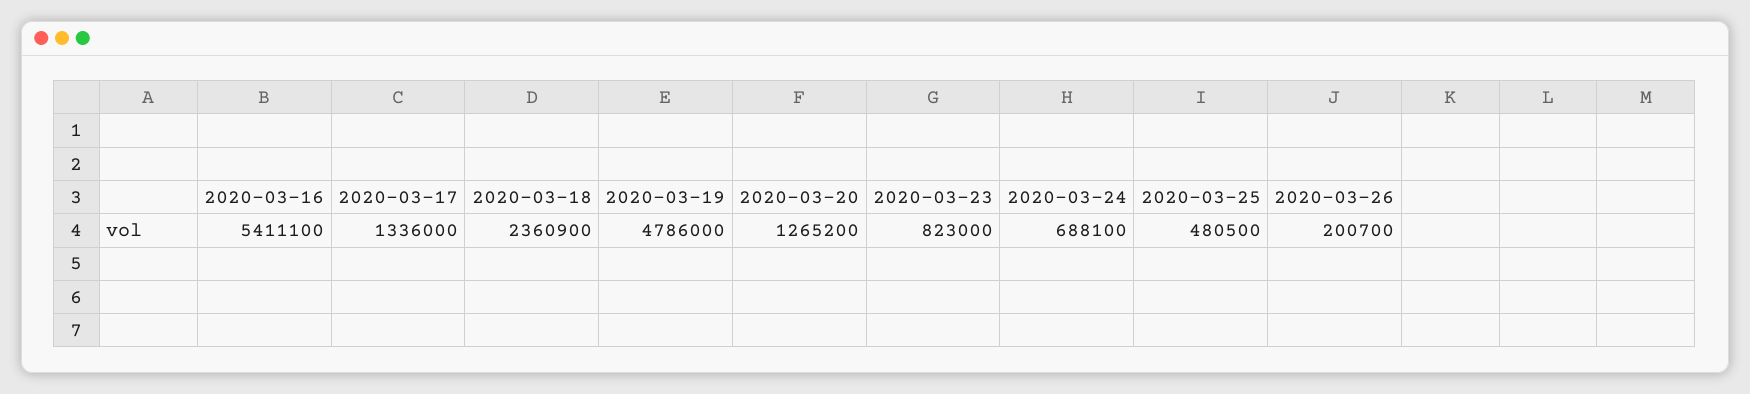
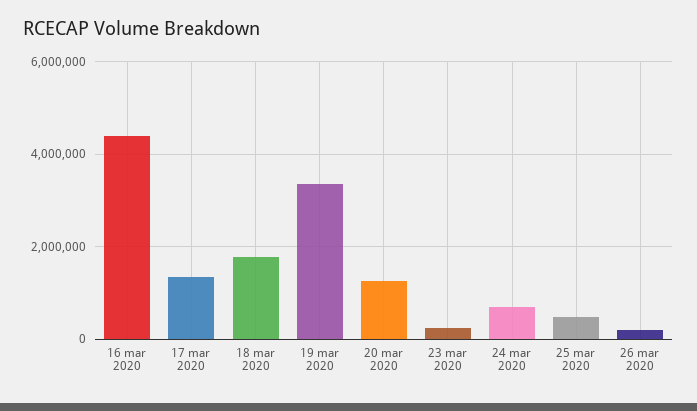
  {
-   "2020-03-16": 5411100,
+   "2020-03-16": 4400000,
    "2020-03-17": 1336000,
-   "2020-03-18": 2360900,
+   "2020-03-18": 1800000,
-   "2020-03-19": 4786000,
+   "2020-03-19": 3400000,
    "2020-03-20": 1265200,
-   "2020-03-23": 823000,
+   "2020-03-23": 200000,
    "2020-03-24": 688100,
    "2020-03-25": 480500,
    "2020-03-26": 200700
  }

